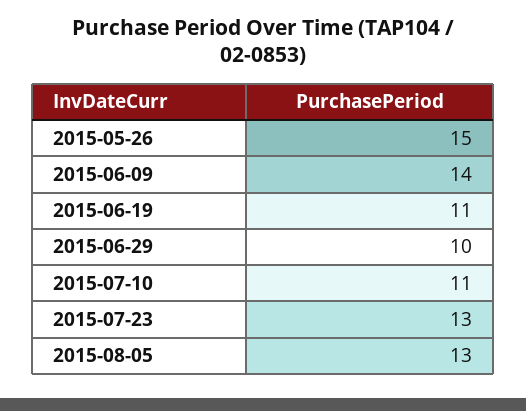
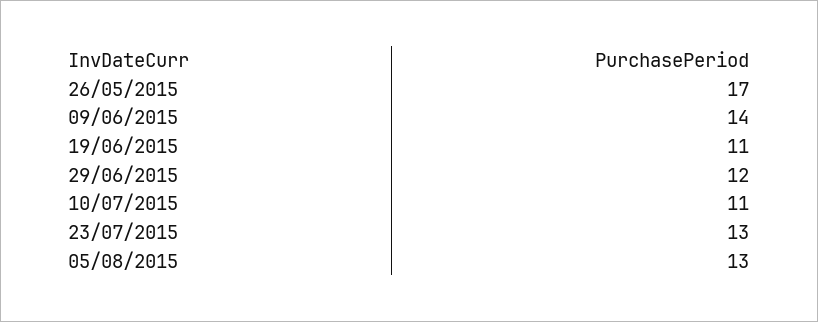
  {
-   "2015-05-26": 15,
+   "2015-05-26": 17,
    "2015-06-09": 14,
    "2015-06-19": 11,
-   "2015-06-29": 10,
+   "2015-06-29": 12,
    "2015-07-10": 11,
    "2015-07-23": 13,
    "2015-08-05": 13
  }

